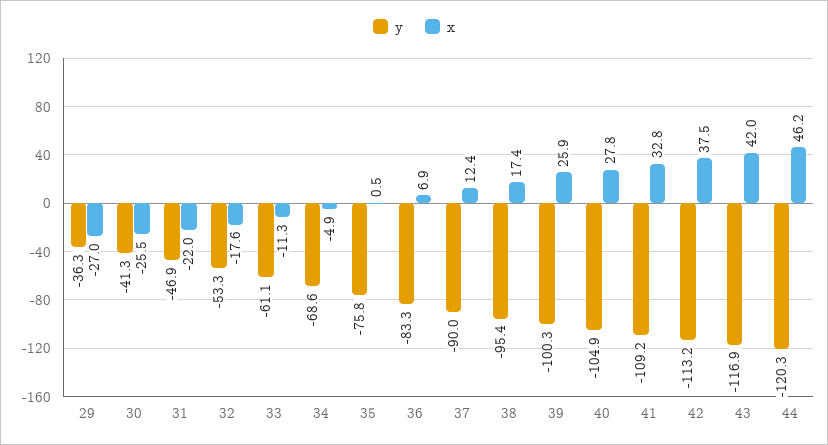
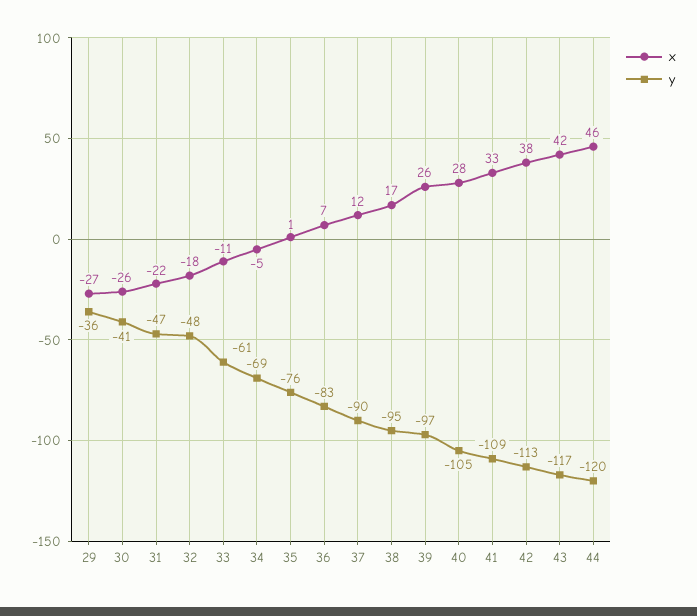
  {
    "y": {
      "29": -36.3,
      "30": -41.3,
      "31": -46.9,
-     "32": -53.3,
+     "32": -48,
      "33": -61.1,
      "34": -68.6,
      "35": -75.8,
      "36": -83.3,
      "37": -90,
      "38": -95.4,
-     "39": -100.3,
+     "39": -97,
      "40": -104.9,
      "41": -109.2,
      "42": -113.2,
      "43": -116.9,
      "44": -120.3
    },
    "x": {
      "29": -27,
      "30": -25.5,
      "31": -22,
      "32": -17.6,
      "33": -11.3,
      "34": -4.9,
      "35": 0.5,
      "36": 6.9,
      "37": 12.4,
      "38": 17.4,
      "39": 25.9,
      "40": 27.8,
      "41": 32.8,
      "42": 37.5,
      "43": 42,
      "44": 46.2
    }
  }

